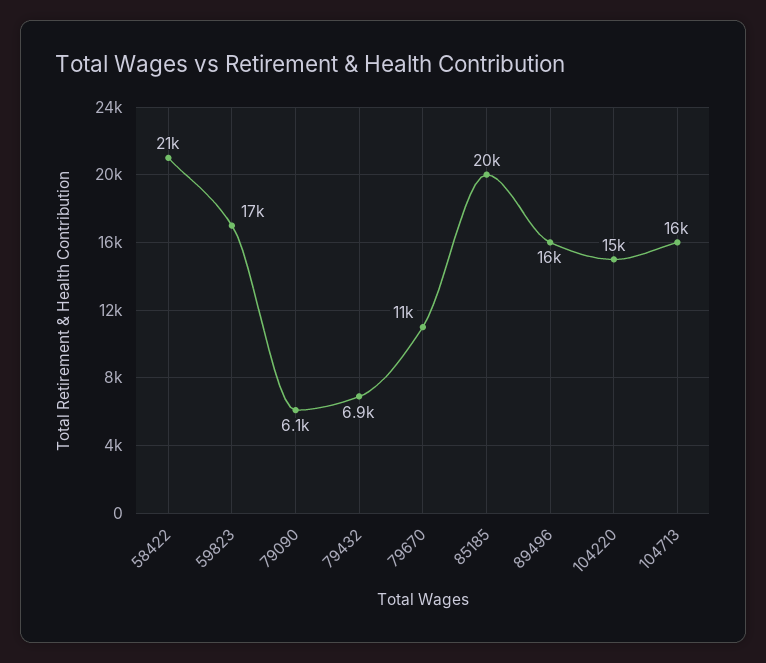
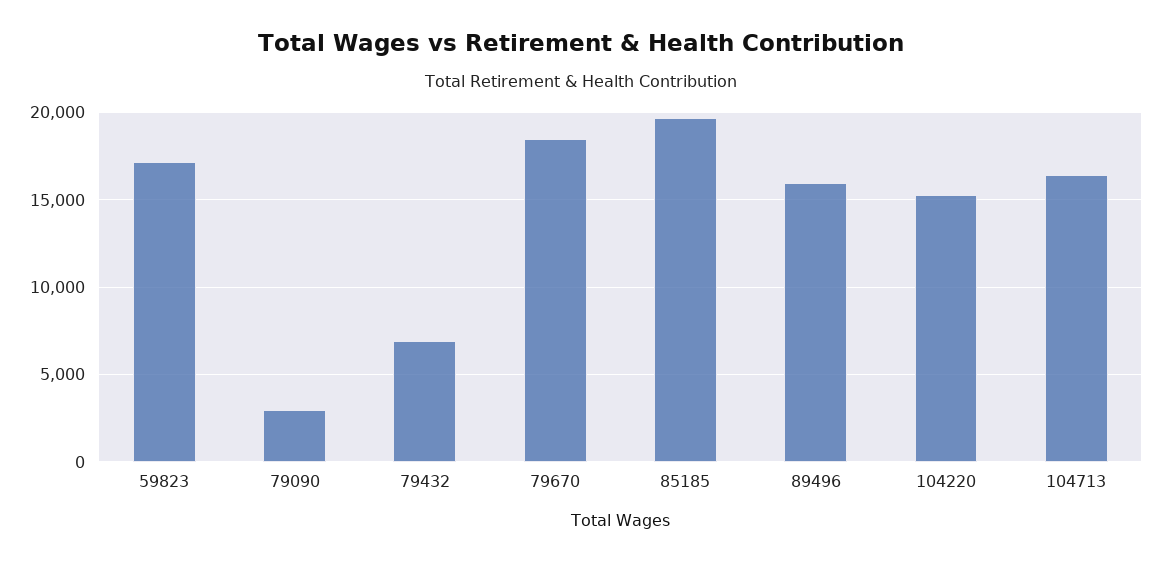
  {
-   "58422": 21000,
    "59823": 17000,
-   "79090": 6100,
+   "79090": 3000,
    "79432": 6900,
-   "79670": 11000,
+   "79670": 18500,
    "85185": 20000,
    "89496": 16000,
    "104220": 15000,
    "104713": 16000
  }

